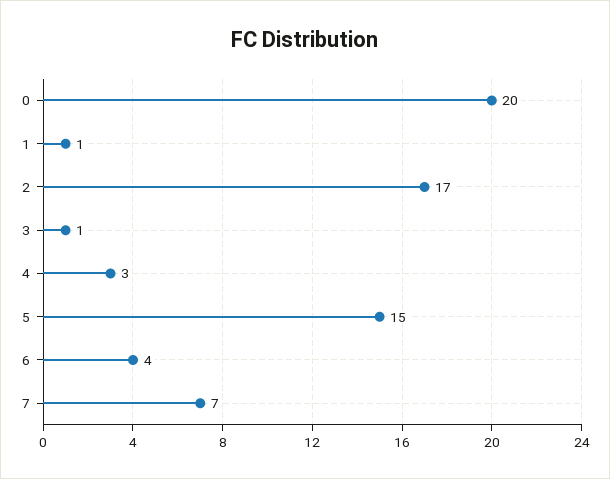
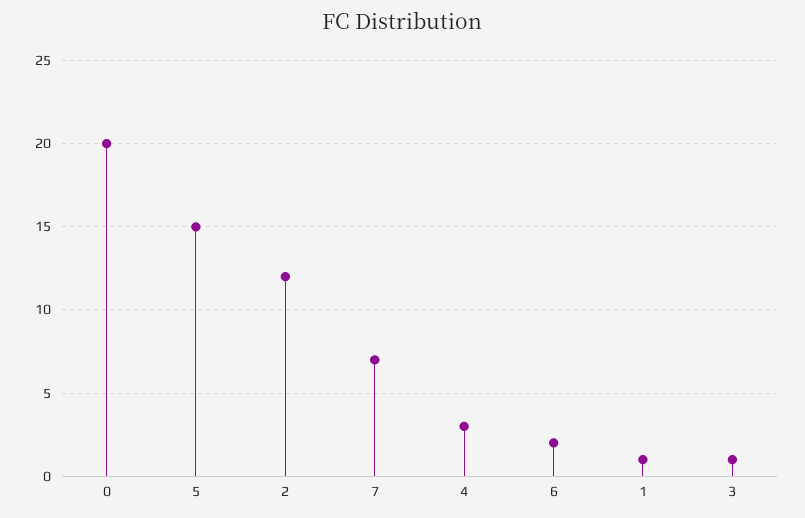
  {
    "0": 20,
    "1": 1,
-   "2": 17,
+   "2": 12,
    "3": 1,
    "4": 3,
    "5": 15,
-   "6": 4,
+   "6": 2,
    "7": 7
  }

